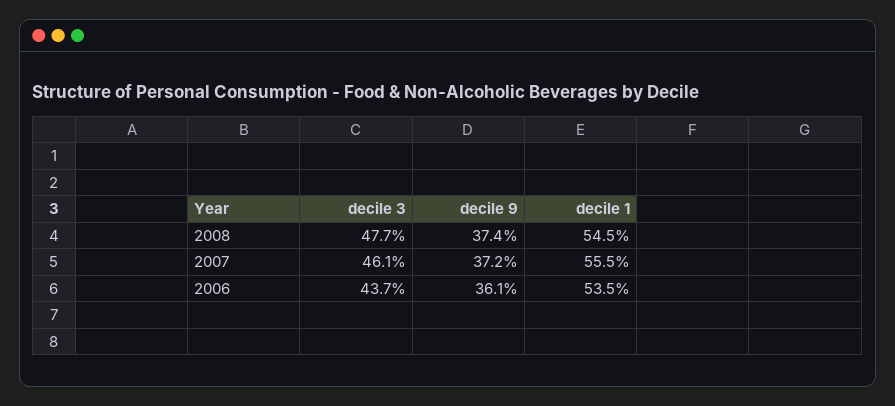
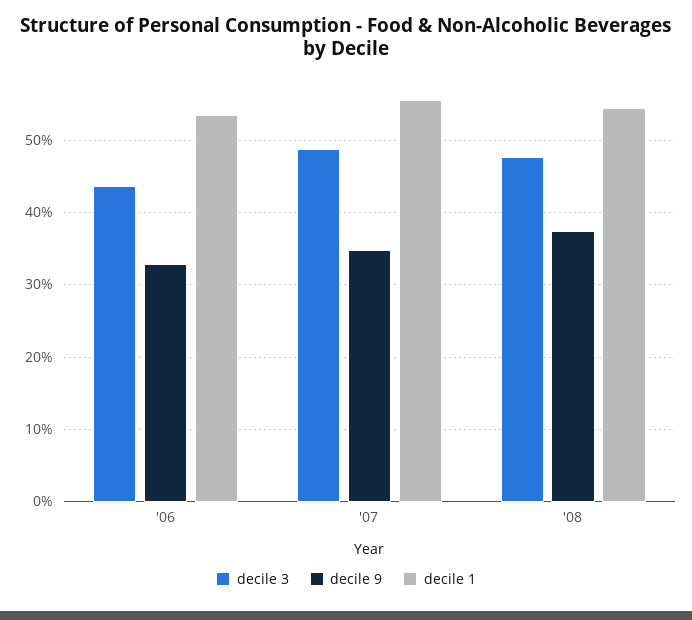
  {
    "decile 3": {
      "2008": 47.7,
-     "2007": 46.1,
+     "2007": 49,
      "2006": 43.7
    },
    "decile 9": {
      "2008": 37.4,
-     "2007": 37.2,
+     "2007": 35,
-     "2006": 36.1
+     "2006": 33
    },
    "decile 1": {
      "2008": 54.5,
      "2007": 55.5,
      "2006": 53.5
    }
  }

